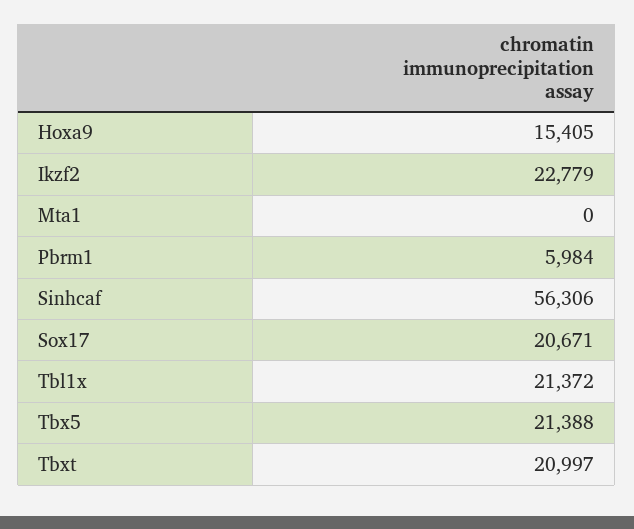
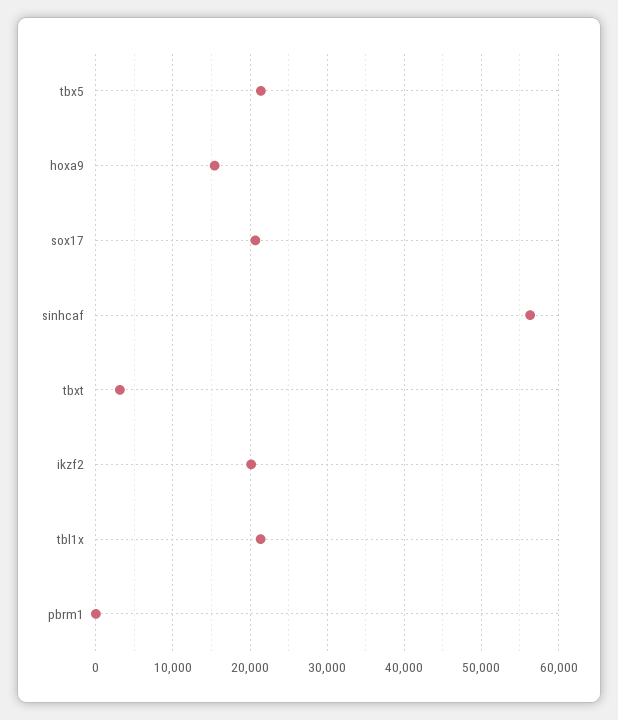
  {
    "Hoxa9": 15405,
-   "Ikzf2": 22779,
+   "Ikzf2": 20000,
-   "Mta1": 0,
-   "Pbrm1": 5984,
+   "Pbrm1": 0,
    "Sinhcaf": 56306,
    "Sox17": 20671,
    "Tbl1x": 21372,
    "Tbx5": 21388,
-   "Tbxt": 20997
+   "Tbxt": 3000
  }

